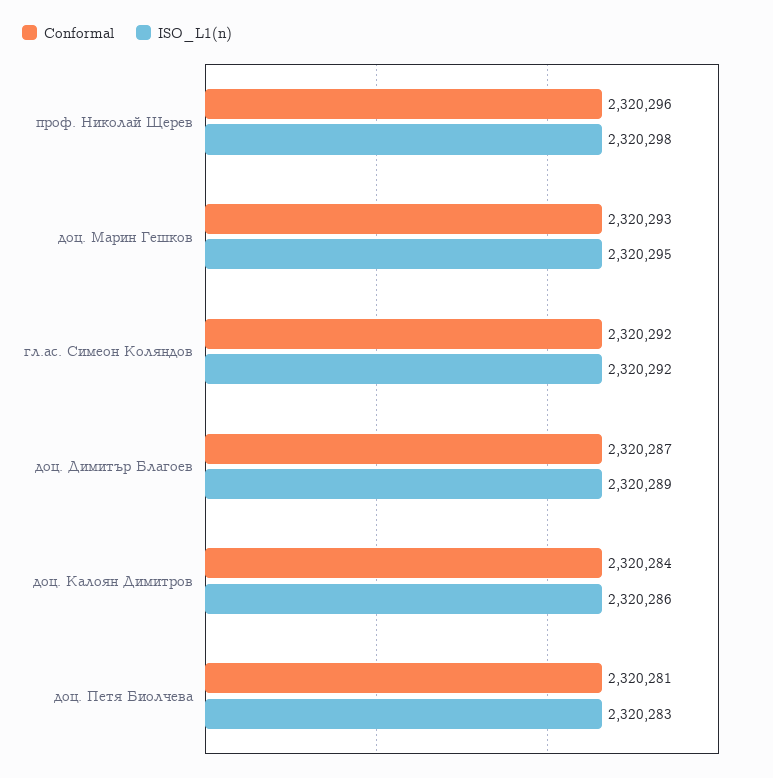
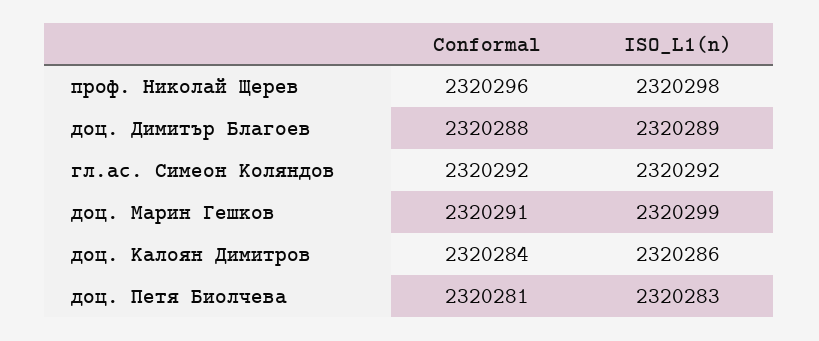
  {
    "Conformal": {
      "проф. Николай Щерев": 2320296,
-     "доц. Марин Гешков": 2320293,
+     "доц. Марин Гешков": 2320291,
      "гл.ас. Симеон Коляндов": 2320292,
-     "доц. Димитър Благоев": 2320287,
+     "доц. Димитър Благоев": 2320288,
      "доц. Калоян Димитров": 2320284,
      "доц. Петя Биолчева": 2320281
    },
    "ISO_L1(n)": {
      "проф. Николай Щерев": 2320298,
-     "доц. Марин Гешков": 2320295,
+     "доц. Марин Гешков": 2320299,
      "гл.ас. Симеон Коляндов": 2320292,
      "доц. Димитър Благоев": 2320289,
      "доц. Калоян Димитров": 2320286,
      "доц. Петя Биолчева": 2320283
    }
  }

